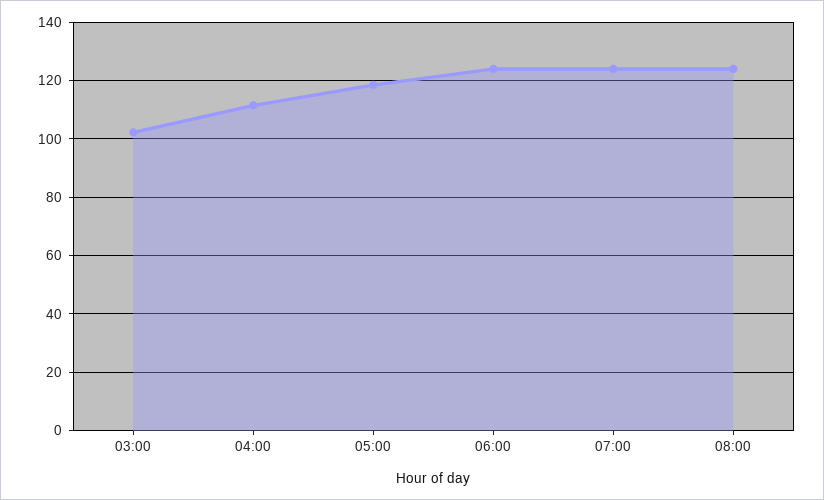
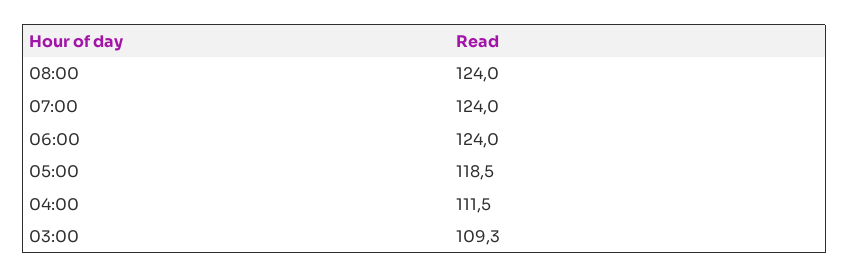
  {
-   "03:00": 102.5,
+   "03:00": 109.3,
    "04:00": 111.5,
    "05:00": 118.5,
    "06:00": 124,
    "07:00": 124,
    "08:00": 124
  }

